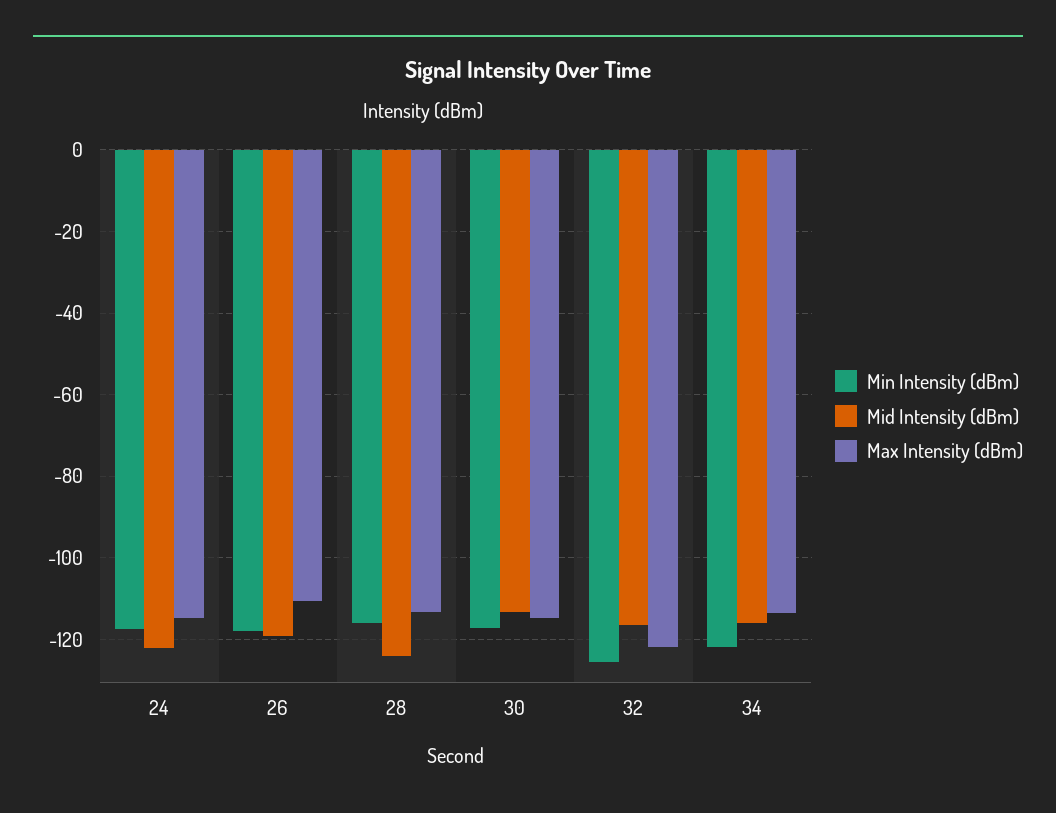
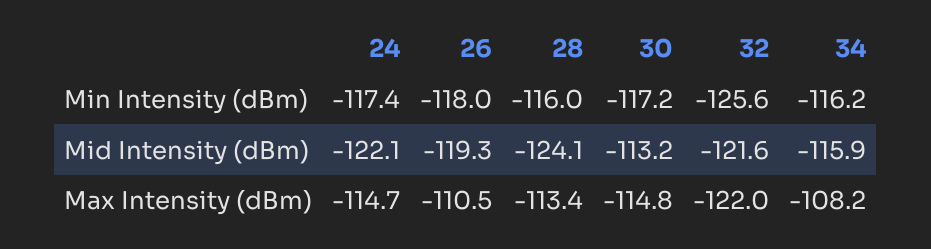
  {
    "Min Intensity (dBm)": {
      "24": -117.4,
      "26": -118,
      "28": -116,
      "30": -117.2,
      "32": -125.6,
-     "34": -122
+     "34": -116.2
    },
    "Mid Intensity (dBm)": {
      "24": -122.1,
      "26": -119.3,
      "28": -124.1,
      "30": -113.2,
-     "32": -116,
+     "32": -121.6,
      "34": -115.9
    },
    "Max Intensity (dBm)": {
      "24": -114.7,
      "26": -110.5,
      "28": -113.4,
      "30": -114.8,
      "32": -122,
-     "34": -114
+     "34": -108.2
    }
  }

